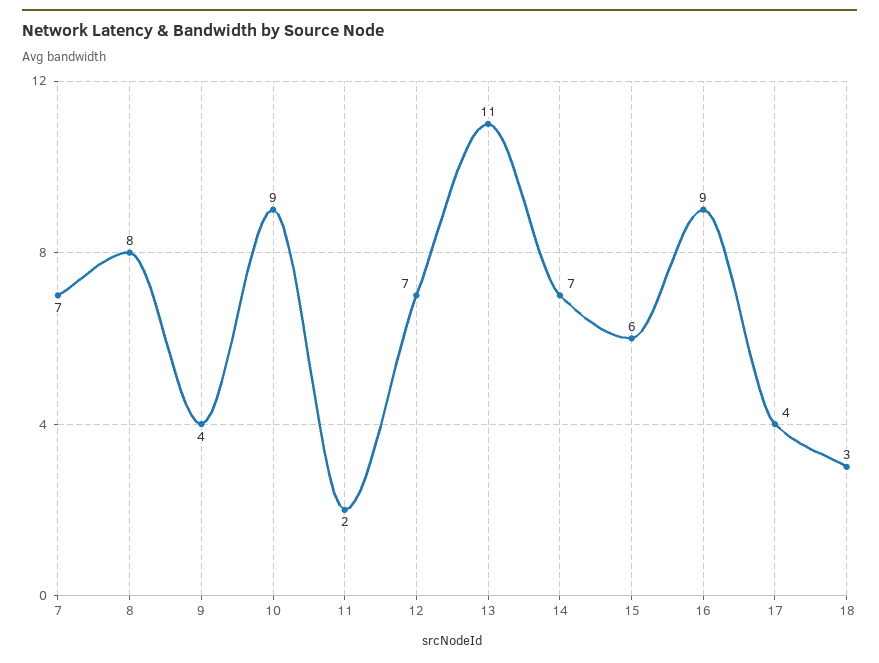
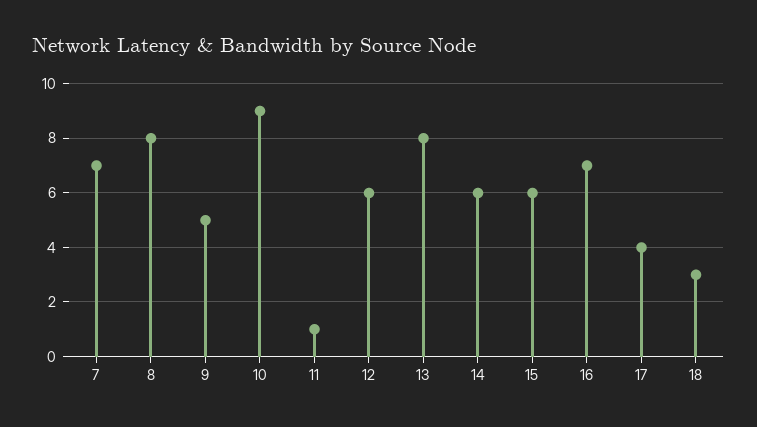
  {
    "7": 7,
    "8": 8,
-   "9": 4,
+   "9": 5,
    "10": 9,
-   "11": 2,
+   "11": 1,
-   "12": 7,
+   "12": 6,
-   "13": 11,
+   "13": 8,
-   "14": 7,
+   "14": 6,
    "15": 6,
-   "16": 9,
+   "16": 7,
    "17": 4,
    "18": 3
  }

